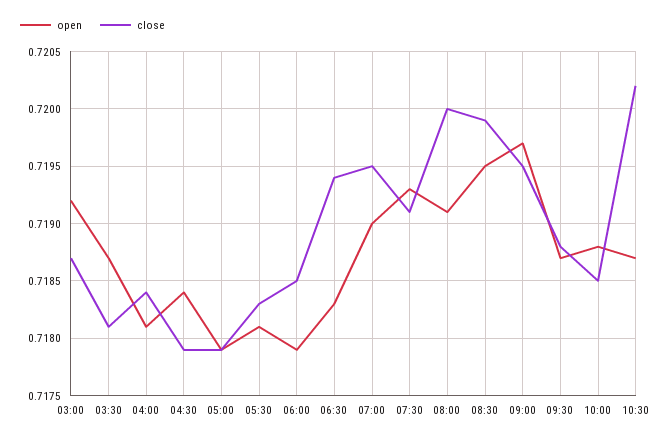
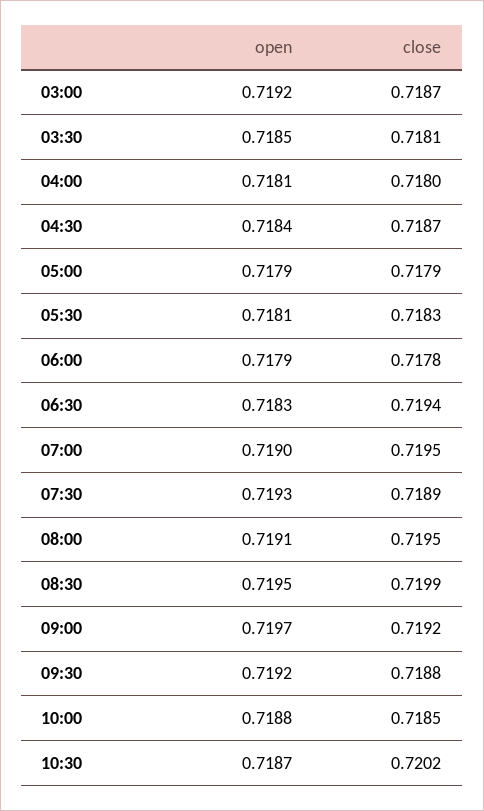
  {
    "open": {
      "03:00": 0.7192,
-     "03:30": 0.7187,
+     "03:30": 0.7185,
      "04:00": 0.7181,
      "04:30": 0.7184,
      "05:00": 0.7179,
      "05:30": 0.7181,
      "06:00": 0.7179,
      "06:30": 0.7183,
      "07:00": 0.719,
      "07:30": 0.7193,
      "08:00": 0.7191,
      "08:30": 0.7195,
      "09:00": 0.7197,
-     "09:30": 0.7187,
+     "09:30": 0.7192,
      "10:00": 0.7188,
      "10:30": 0.7187
    },
    "close": {
      "03:00": 0.7187,
      "03:30": 0.7181,
-     "04:00": 0.7184,
+     "04:00": 0.718,
-     "04:30": 0.7179,
+     "04:30": 0.7187,
      "05:00": 0.7179,
      "05:30": 0.7183,
-     "06:00": 0.7185,
+     "06:00": 0.7178,
      "06:30": 0.7194,
      "07:00": 0.7195,
-     "07:30": 0.7191,
+     "07:30": 0.7189,
-     "08:00": 0.72,
+     "08:00": 0.7195,
      "08:30": 0.7199,
-     "09:00": 0.7195,
+     "09:00": 0.7192,
      "09:30": 0.7188,
      "10:00": 0.7185,
      "10:30": 0.7202
    }
  }

